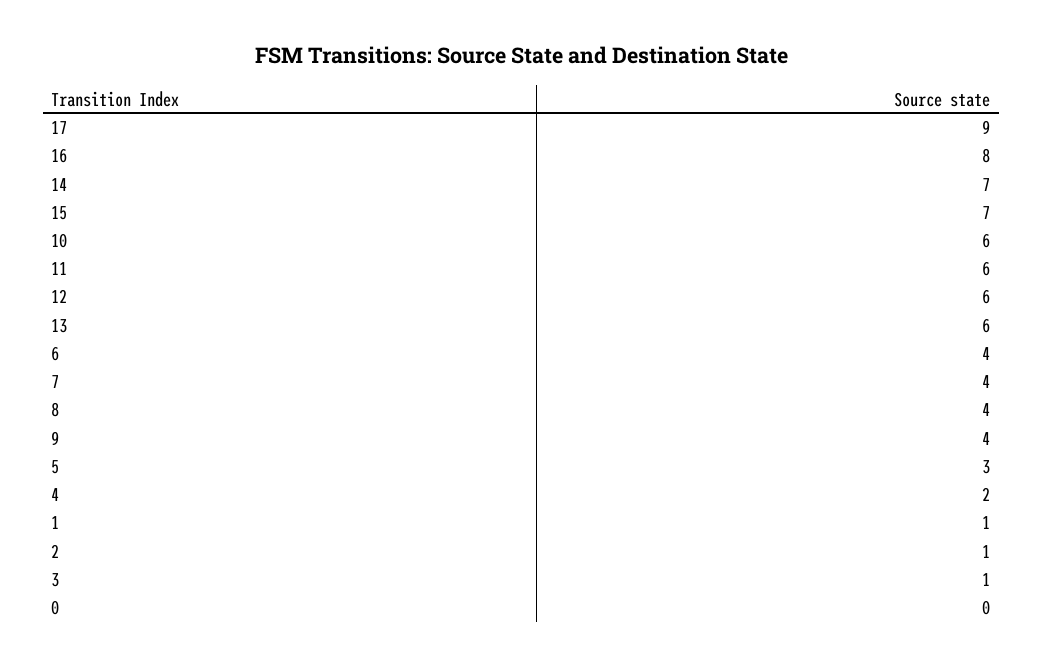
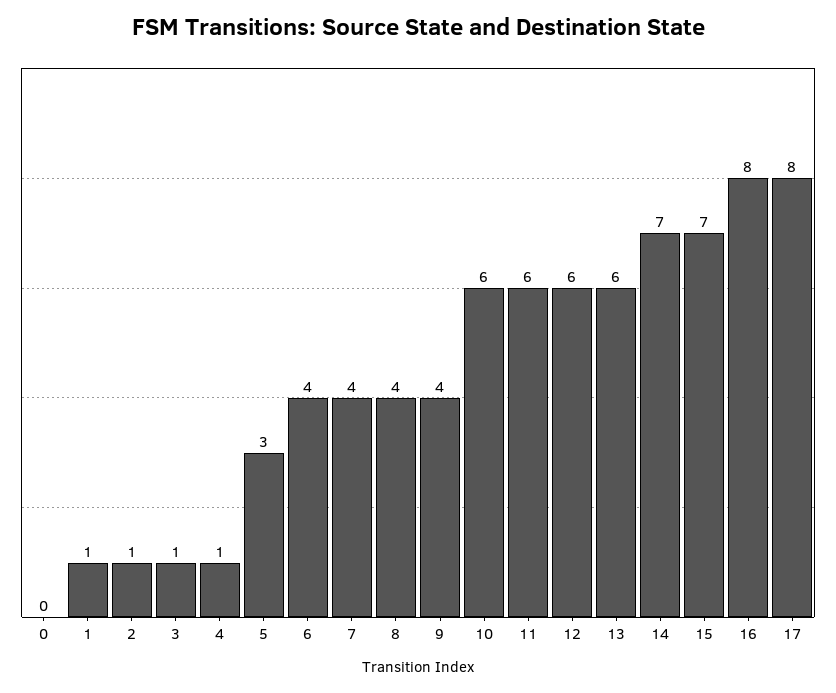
  {
-   "17": 9,
+   "17": 8,
    "16": 8,
    "14": 7,
    "15": 7,
    "10": 6,
    "11": 6,
    "12": 6,
    "13": 6,
    "6": 4,
    "7": 4,
    "8": 4,
    "9": 4,
    "5": 3,
-   "4": 2,
+   "4": 1,
    "1": 1,
    "2": 1,
    "3": 1,
    "0": 0
  }

